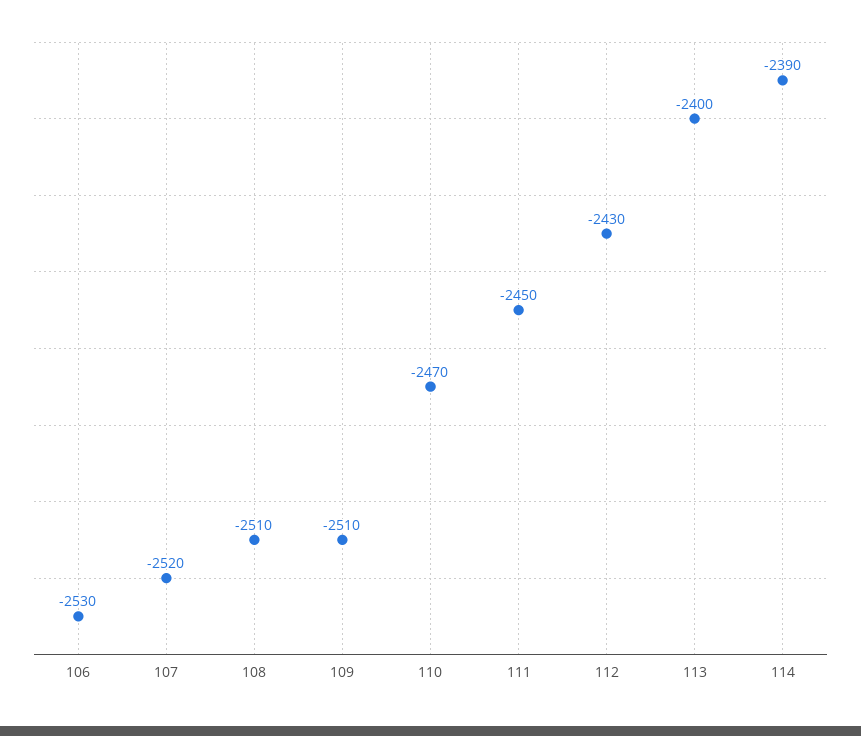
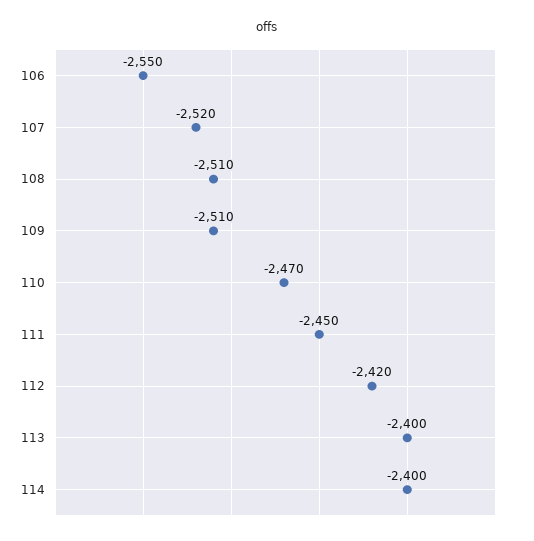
  {
-   "106": -2530,
+   "106": -2550,
    "107": -2520,
    "108": -2510,
    "109": -2510,
    "110": -2470,
    "111": -2450,
-   "112": -2430,
+   "112": -2420,
    "113": -2400,
-   "114": -2390
+   "114": -2400
  }

